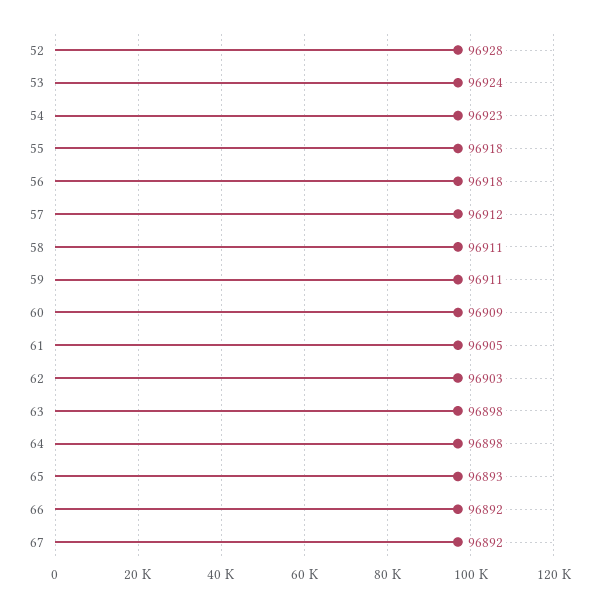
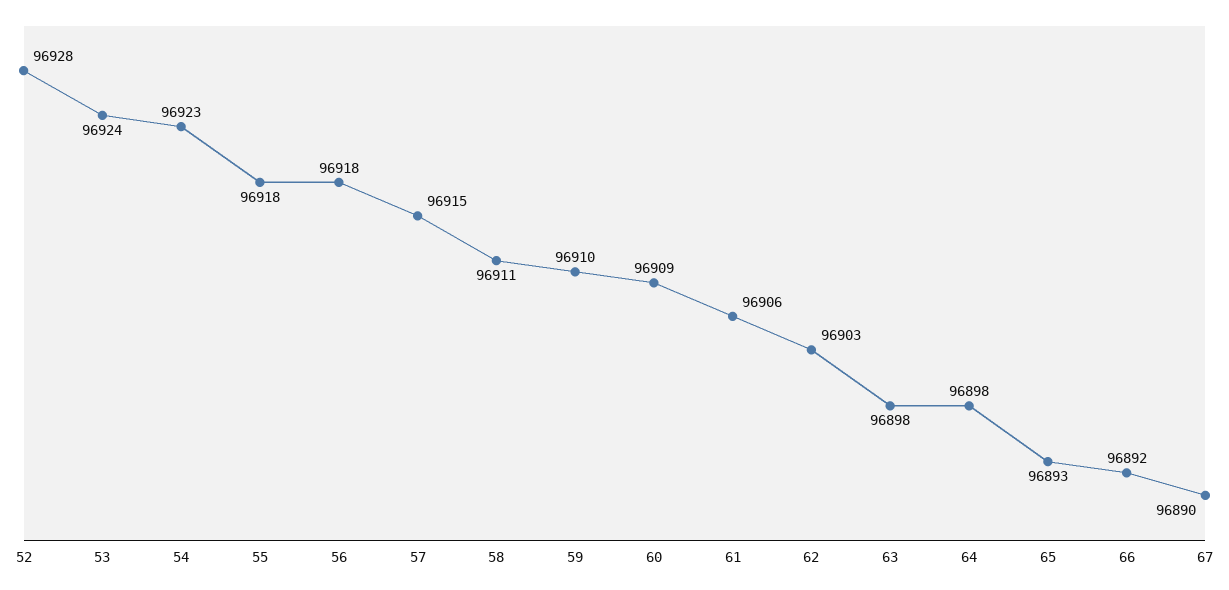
  {
    "52": 96928,
    "53": 96924,
    "54": 96923,
    "55": 96918,
    "56": 96918,
-   "57": 96912,
+   "57": 96915,
    "58": 96911,
-   "59": 96911,
+   "59": 96910,
    "60": 96909,
-   "61": 96905,
+   "61": 96906,
    "62": 96903,
    "63": 96898,
    "64": 96898,
    "65": 96893,
    "66": 96892,
-   "67": 96892
+   "67": 96890
  }

